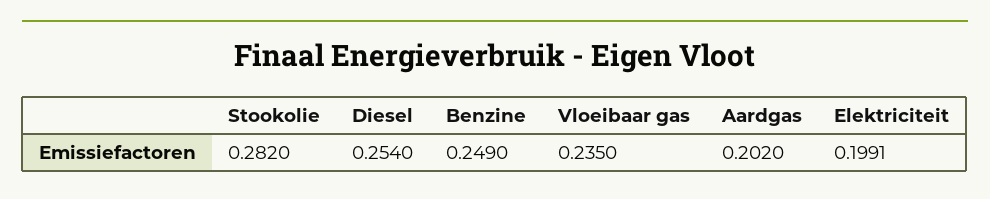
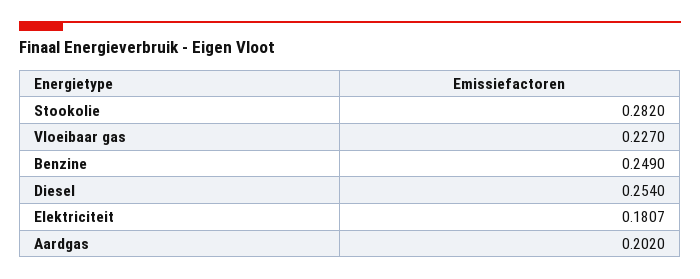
  {
    "Stookolie": 0.282,
    "Diesel": 0.254,
    "Benzine": 0.249,
-   "Vloeibaar gas": 0.235,
+   "Vloeibaar gas": 0.227,
    "Aardgas": 0.202,
-   "Elektriciteit": 0.1991
+   "Elektriciteit": 0.1807
  }

